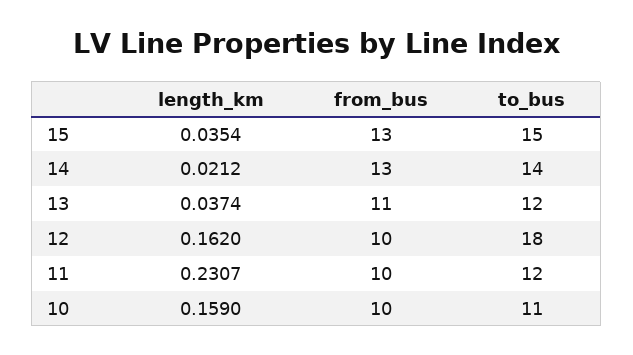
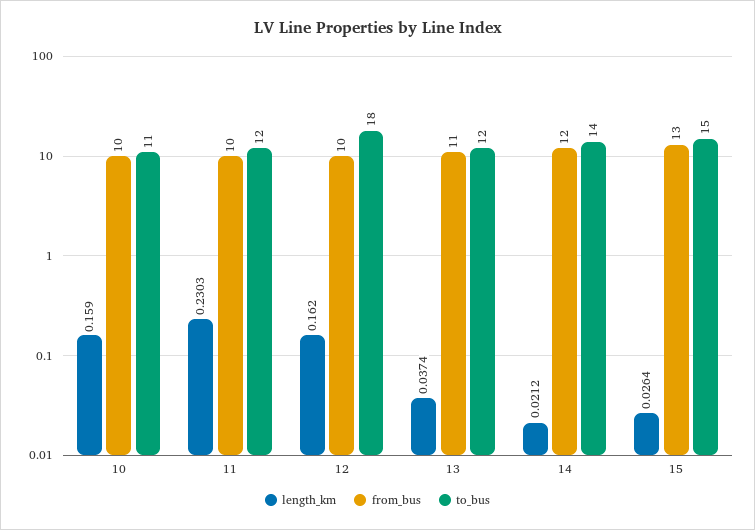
  {
    "length_km": {
-     "15": 0.0354,
+     "15": 0.0264,
      "14": 0.0212,
      "13": 0.0374,
      "12": 0.162,
-     "11": 0.2307,
+     "11": 0.2303,
      "10": 0.159
    },
    "from_bus": {
      "15": 13,
-     "14": 13,
+     "14": 12,
      "13": 11,
      "12": 10,
      "11": 10,
      "10": 10
    },
    "to_bus": {
      "15": 15,
      "14": 14,
      "13": 12,
      "12": 18,
      "11": 12,
      "10": 11
    }
  }

